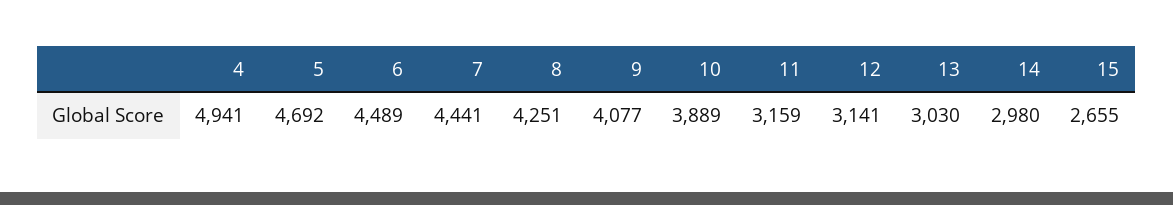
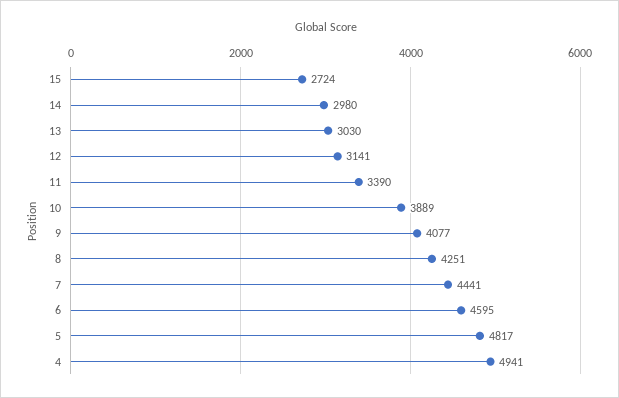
  {
    "4": 4941,
-   "5": 4692,
+   "5": 4817,
-   "6": 4489,
+   "6": 4595,
    "7": 4441,
    "8": 4251,
    "9": 4077,
    "10": 3889,
-   "11": 3159,
+   "11": 3390,
    "12": 3141,
    "13": 3030,
    "14": 2980,
-   "15": 2655
+   "15": 2724
  }

